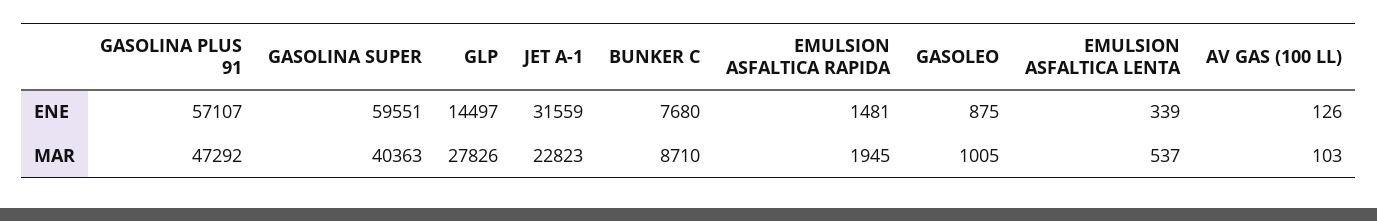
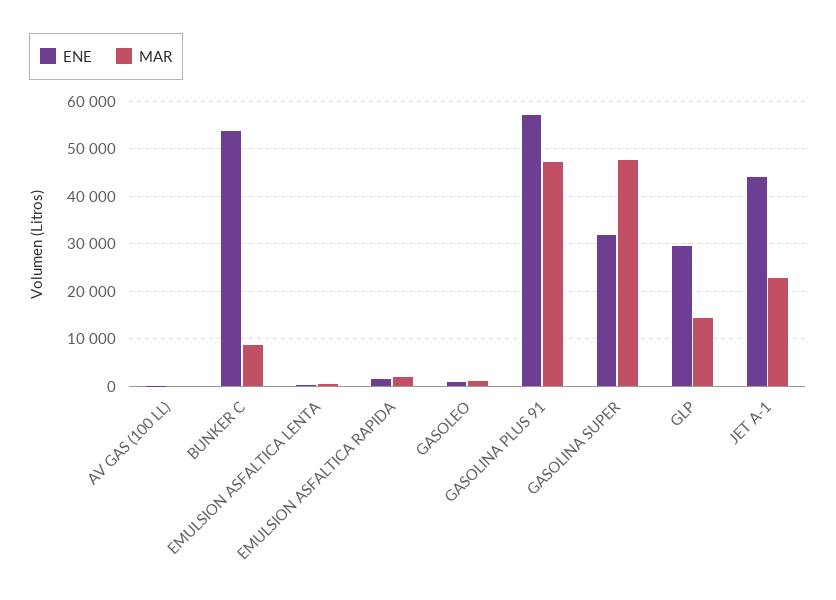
  {
    "ENE": {
      "GASOLINA PLUS 91": 57107,
-     "GASOLINA SUPER": 59551,
+     "GASOLINA SUPER": 32000,
-     "GLP": 14497,
+     "GLP": 30000,
-     "JET A-1": 31559,
+     "JET A-1": 44000,
-     "BUNKER C": 7680,
+     "BUNKER C": 54000,
      "EMULSION ASFALTICA RAPIDA": 1481,
      "GASOLEO": 875,
      "EMULSION ASFALTICA LENTA": 339,
      "AV GAS (100 LL)": 126
    },
    "MAR": {
      "GASOLINA PLUS 91": 47292,
-     "GASOLINA SUPER": 40363,
+     "GASOLINA SUPER": 48000,
-     "GLP": 27826,
+     "GLP": 14000,
      "JET A-1": 22823,
      "BUNKER C": 8710,
      "EMULSION ASFALTICA RAPIDA": 1945,
      "GASOLEO": 1005,
      "EMULSION ASFALTICA LENTA": 537,
      "AV GAS (100 LL)": 103
    }
  }

